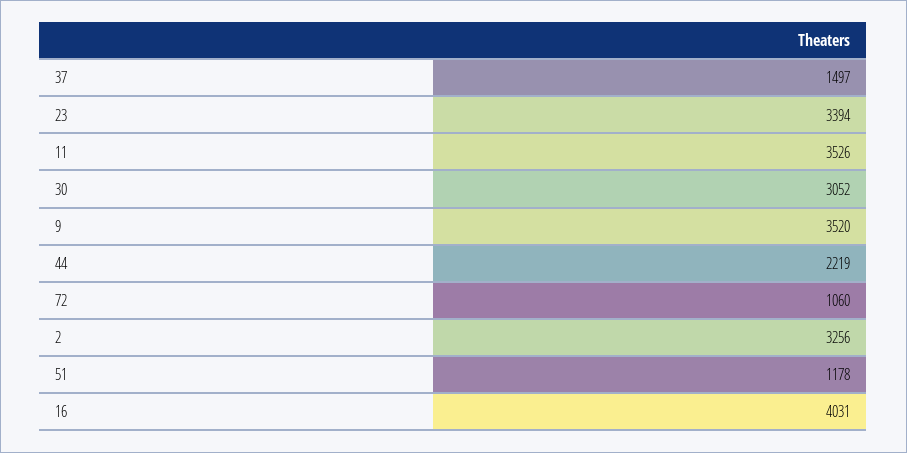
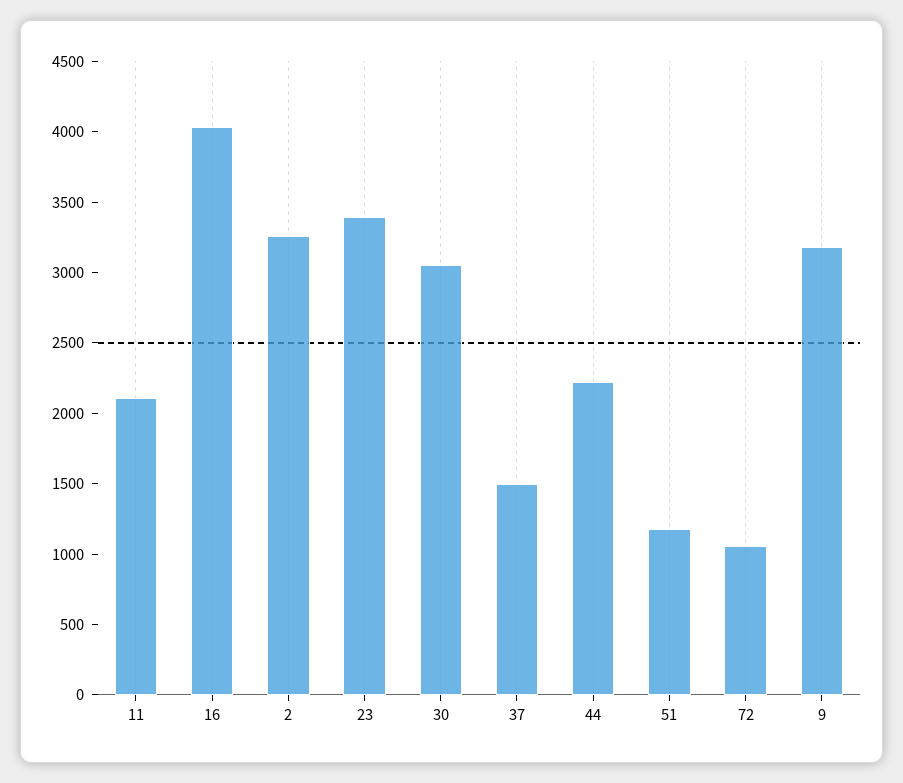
  {
    "37": 1497,
    "23": 3394,
-   "11": 3526,
+   "11": 2100,
    "30": 3052,
-   "9": 3520,
+   "9": 3200,
    "44": 2219,
    "72": 1060,
    "2": 3256,
    "51": 1178,
    "16": 4031
  }

